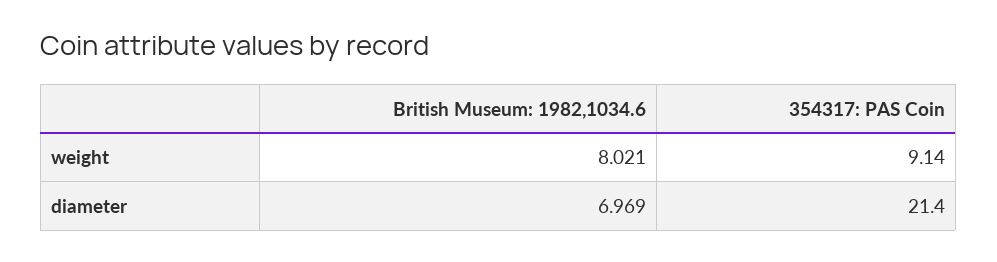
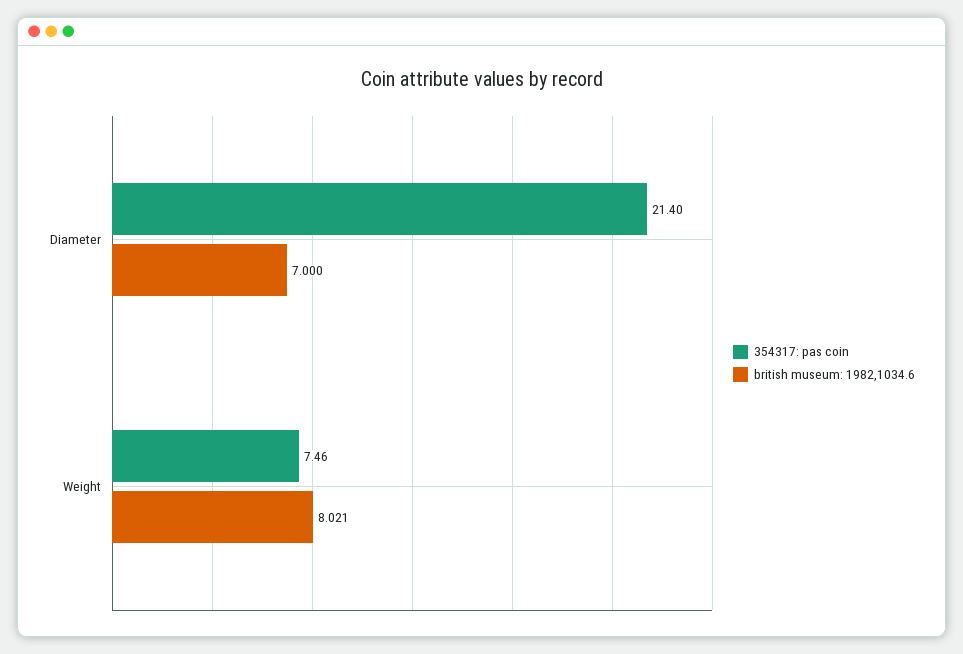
  {
    "British Museum: 1982,1034.6": {
      "weight": 8.021,
-     "diameter": 6.969
+     "diameter": 7
    },
    "354317: PAS Coin": {
-     "weight": 9.14,
+     "weight": 7.46,
      "diameter": 21.4
    }
  }

